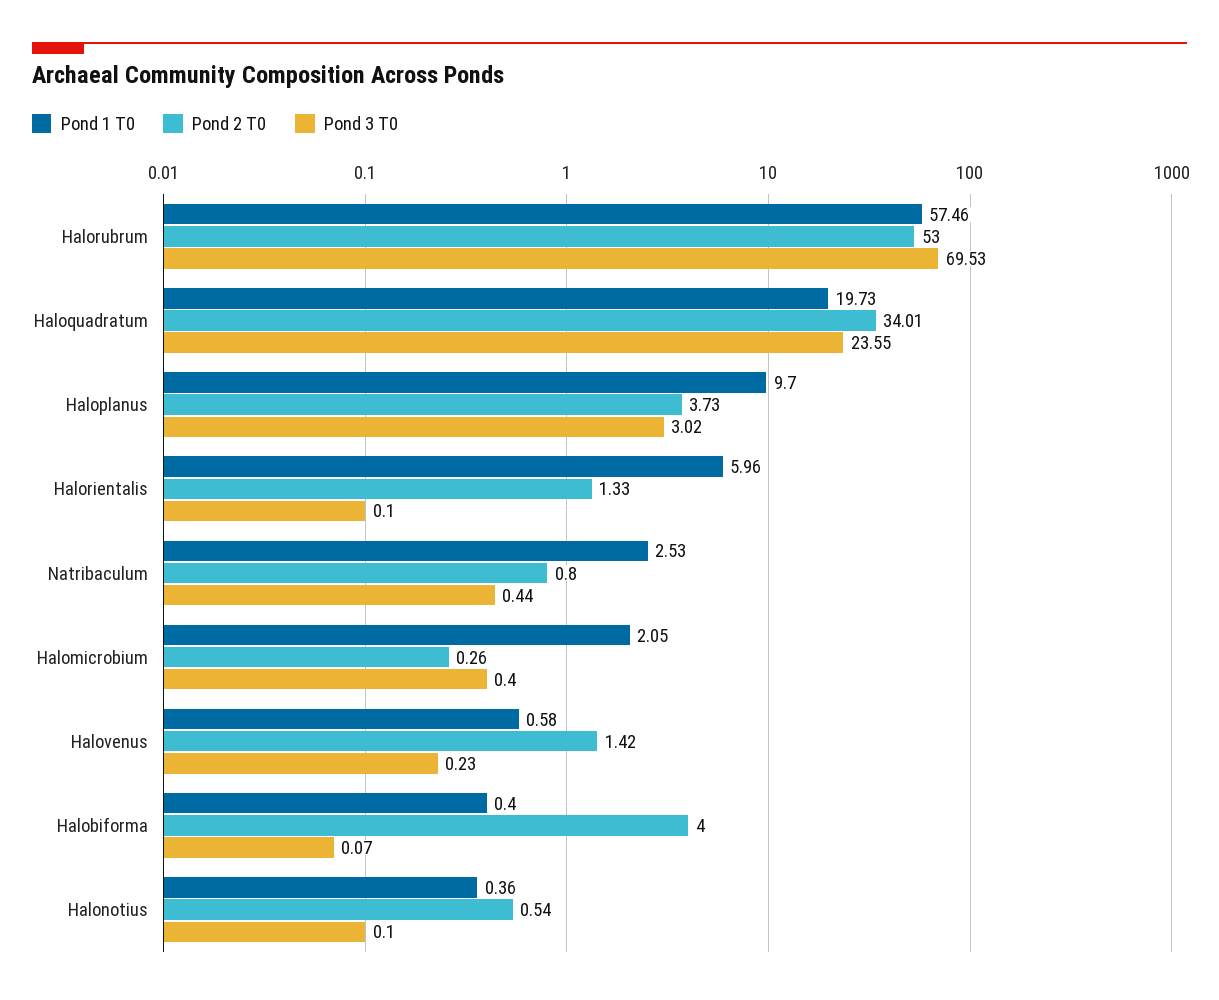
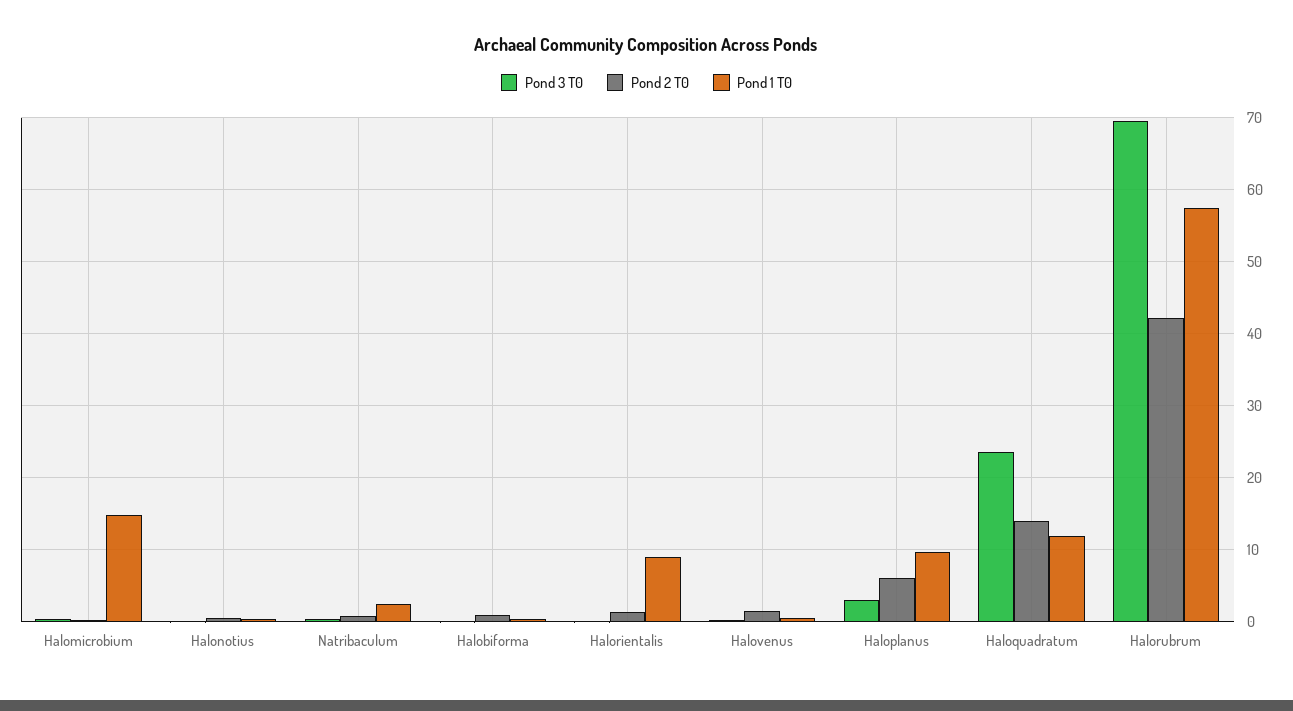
  {
    "Pond 1 T0": {
      "Halorubrum": 57.46,
-     "Haloquadratum": 19.73,
+     "Haloquadratum": 12,
      "Haloplanus": 9.7,
-     "Halorientalis": 5.96,
+     "Halorientalis": 9,
      "Natribaculum": 2.53,
-     "Halomicrobium": 2.05,
+     "Halomicrobium": 15,
      "Halovenus": 0.58,
      "Halobiforma": 0.4,
      "Halonotius": 0.36
    },
    "Pond 2 T0": {
-     "Halorubrum": 53,
+     "Halorubrum": 42,
-     "Haloquadratum": 34.01,
+     "Haloquadratum": 14,
-     "Haloplanus": 3.73,
+     "Haloplanus": 6,
      "Halorientalis": 1.33,
      "Natribaculum": 0.8,
      "Halomicrobium": 0.26,
      "Halovenus": 1.42,
-     "Halobiforma": 4,
+     "Halobiforma": 1,
      "Halonotius": 0.54
    },
    "Pond 3 T0": {
      "Halorubrum": 69.53,
      "Haloquadratum": 23.55,
      "Haloplanus": 3.02,
      "Halorientalis": 0.1,
      "Natribaculum": 0.44,
      "Halomicrobium": 0.4,
      "Halovenus": 0.23,
      "Halobiforma": 0.07,
      "Halonotius": 0.1
    }
  }

